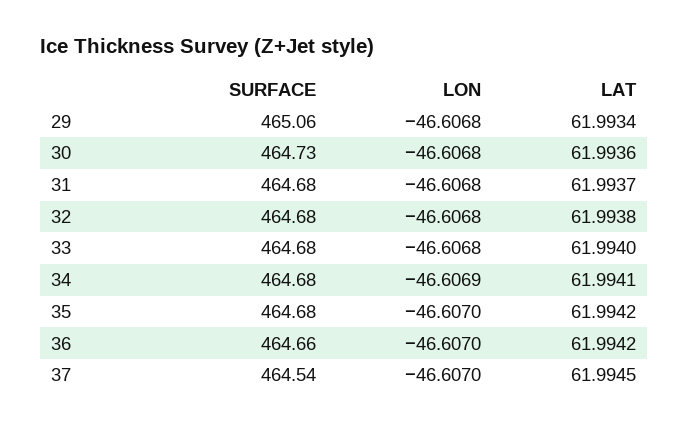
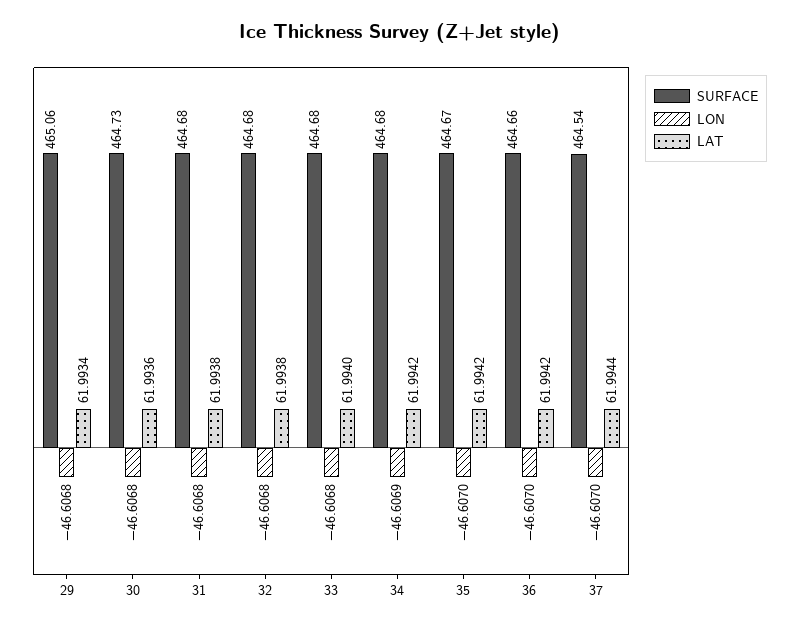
  {
    "SURFACE": {
      "29": 465.06,
      "30": 464.73,
      "31": 464.68,
      "32": 464.68,
      "33": 464.68,
      "34": 464.68,
-     "35": 464.68,
+     "35": 464.67,
      "36": 464.66,
      "37": 464.54
    },
    "LON": {
      "29": -46.6068,
      "30": -46.6068,
      "31": -46.6068,
      "32": -46.6068,
      "33": -46.6068,
      "34": -46.6069,
      "35": -46.607,
      "36": -46.607,
      "37": -46.607
    },
    "LAT": {
      "29": 61.9934,
      "30": 61.9936,
-     "31": 61.9937,
+     "31": 61.9938,
      "32": 61.9938,
      "33": 61.994,
-     "34": 61.9941,
+     "34": 61.9942,
      "35": 61.9942,
      "36": 61.9942,
-     "37": 61.9945
+     "37": 61.9944
    }
  }

